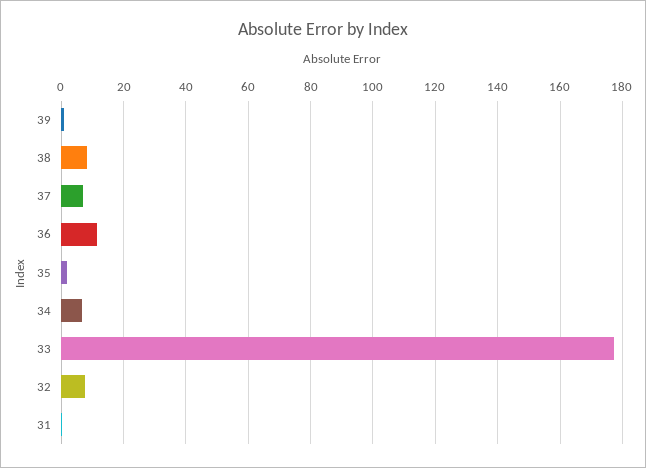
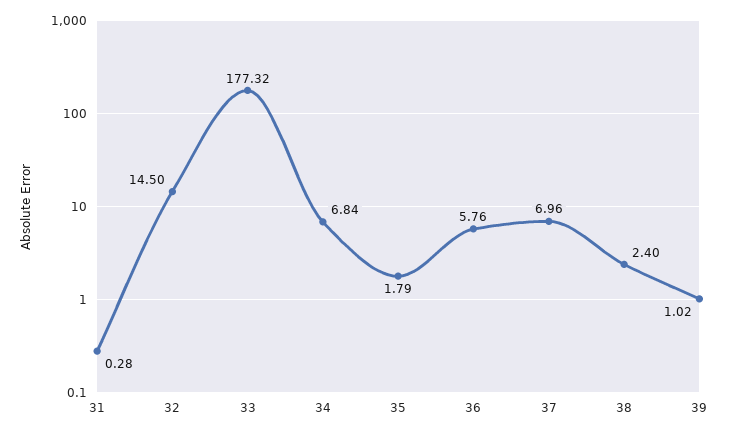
  {
    "39": 1.02,
-   "38": 8,
+   "38": 2.4,
    "37": 6.96,
-   "36": 12,
+   "36": 5.76,
    "35": 1.79,
    "34": 6.84,
    "33": 177.32,
-   "32": 8,
+   "32": 14.5,
    "31": 0.28
  }

